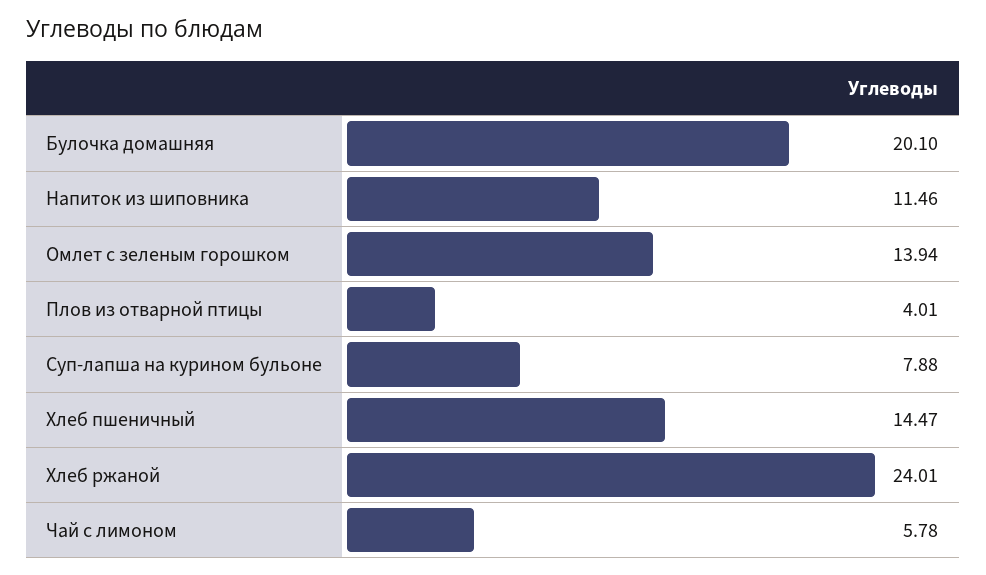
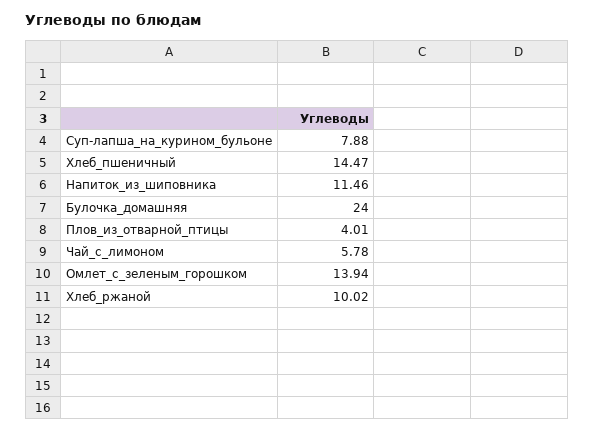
  {
-   "Булочка домашняя": 20.1,
+   "Булочка домашняя": 24,
    "Напиток из шиповника": 11.46,
    "Омлет с зеленым горошком": 13.94,
    "Плов из отварной птицы": 4.01,
    "Суп-лапша на курином бульоне": 7.88,
    "Хлеб пшеничный": 14.47,
-   "Хлеб ржаной": 24.01,
+   "Хлеб ржаной": 10.02,
    "Чай с лимоном": 5.78
  }

